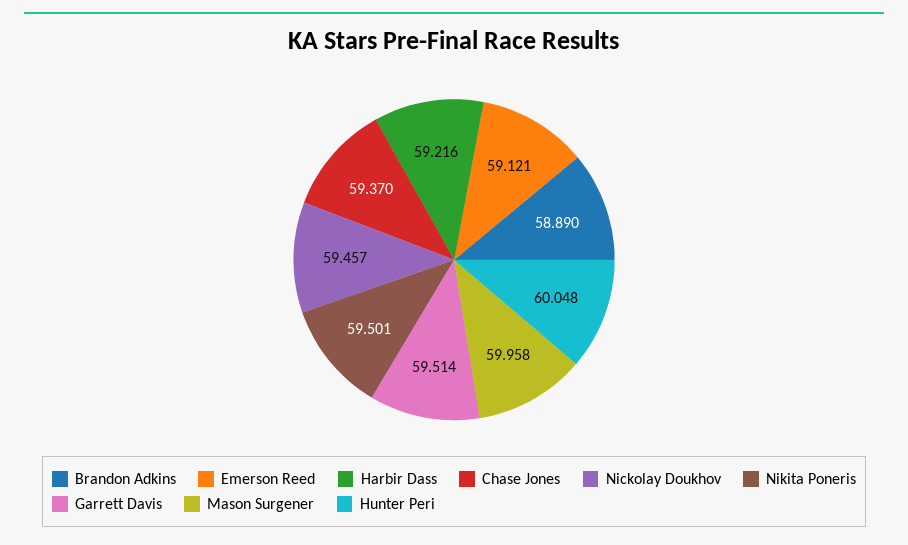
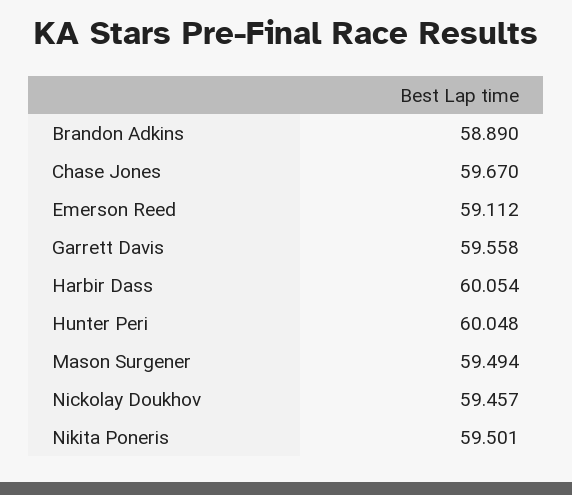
  {
    "Brandon Adkins": 58.89,
-   "Emerson Reed": 59.121,
+   "Emerson Reed": 59.112,
-   "Harbir Dass": 59.216,
+   "Harbir Dass": 60.054,
-   "Chase Jones": 59.37,
+   "Chase Jones": 59.67,
    "Nickolay Doukhov": 59.457,
    "Nikita Poneris": 59.501,
-   "Garrett Davis": 59.514,
+   "Garrett Davis": 59.558,
-   "Mason Surgener": 59.958,
+   "Mason Surgener": 59.494,
    "Hunter Peri": 60.048
  }

